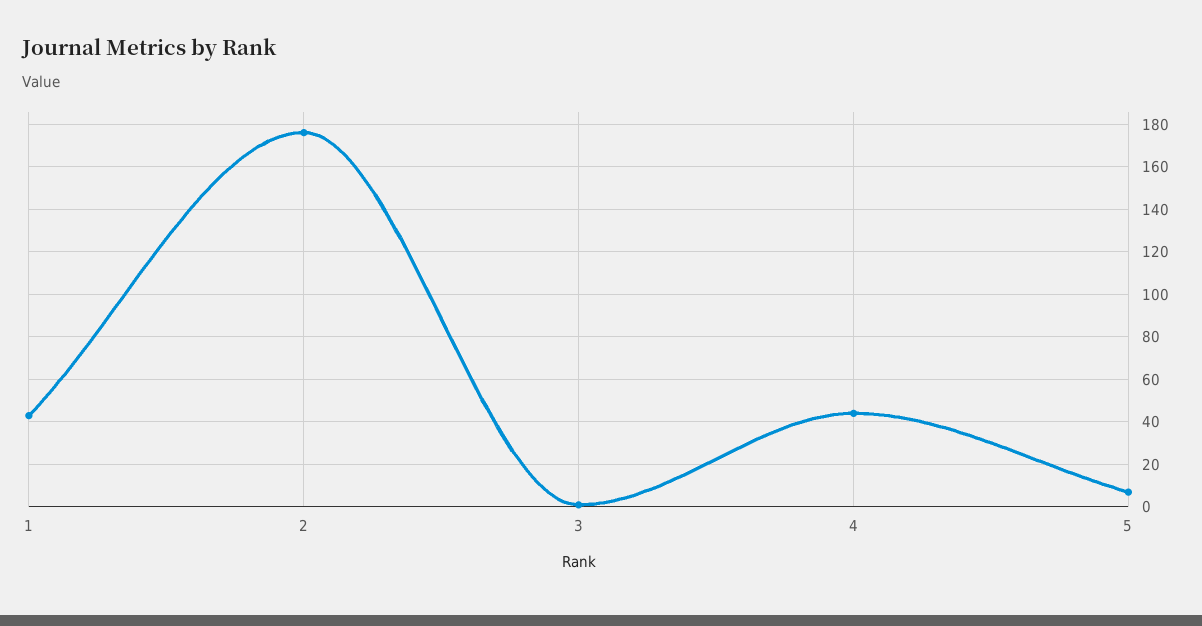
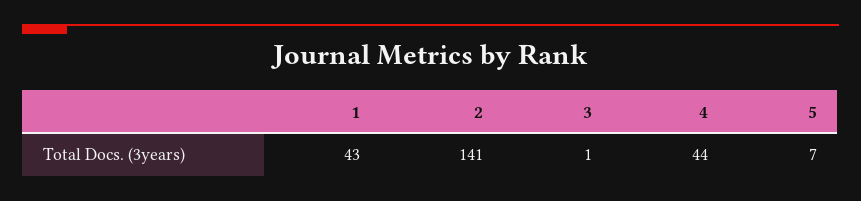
  {
    "1": 43,
-   "2": 175,
+   "2": 141,
    "3": 1,
    "4": 44,
    "5": 7
  }

